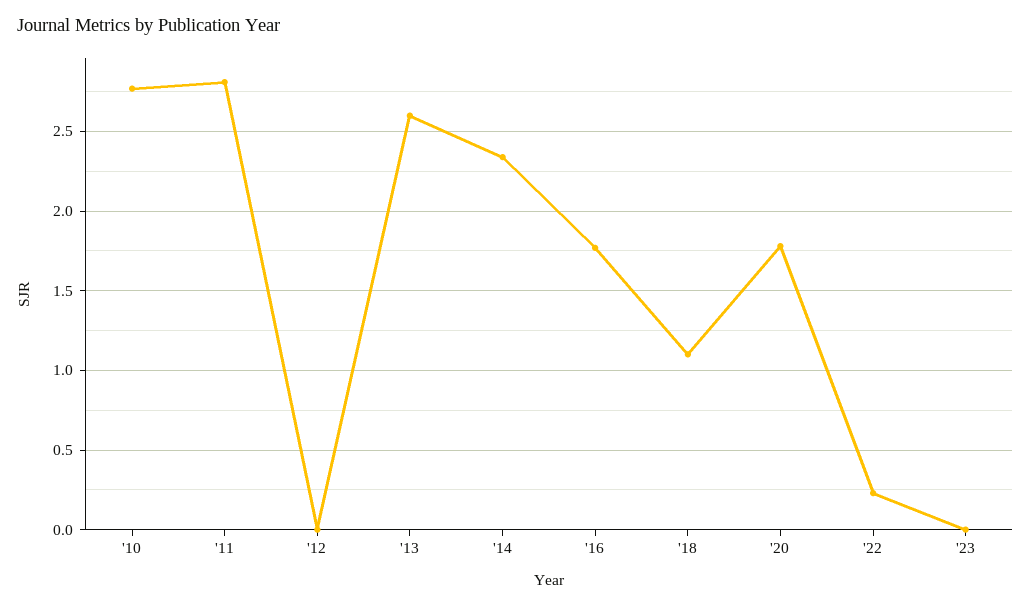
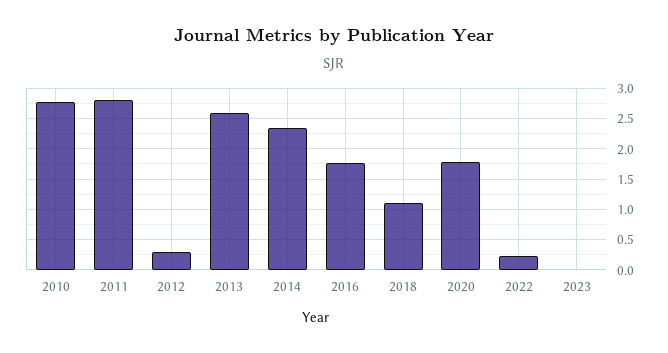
  {
    "'10": 2.75,
    "'11": 2.8,
-   "'12": 0,
+   "'12": 0.3,
    "'13": 2.6,
    "'14": 2.35,
    "'16": 1.75,
    "'18": 1.1,
    "'20": 1.8,
    "'22": 0.25,
    "'23": 0
  }

